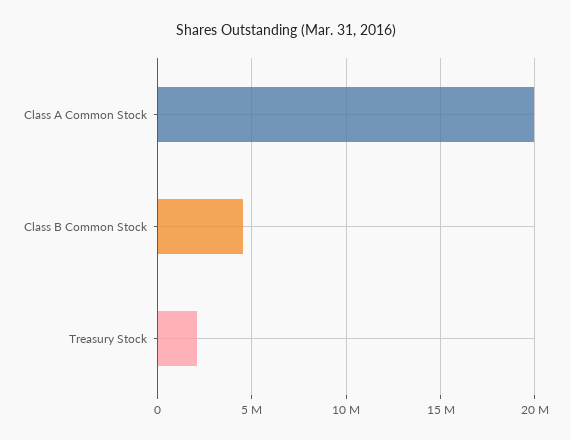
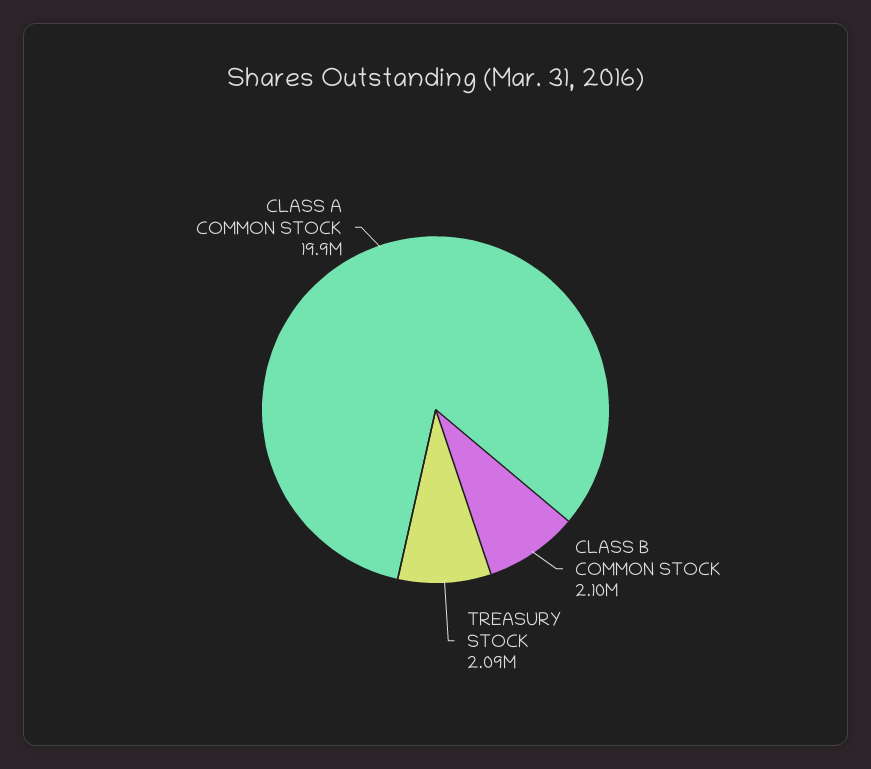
  {
    "Class A Common Stock": 19900000,
-   "Class B Common Stock": 4500000,
+   "Class B Common Stock": 2100000,
    "Treasury Stock": 2090000
  }

